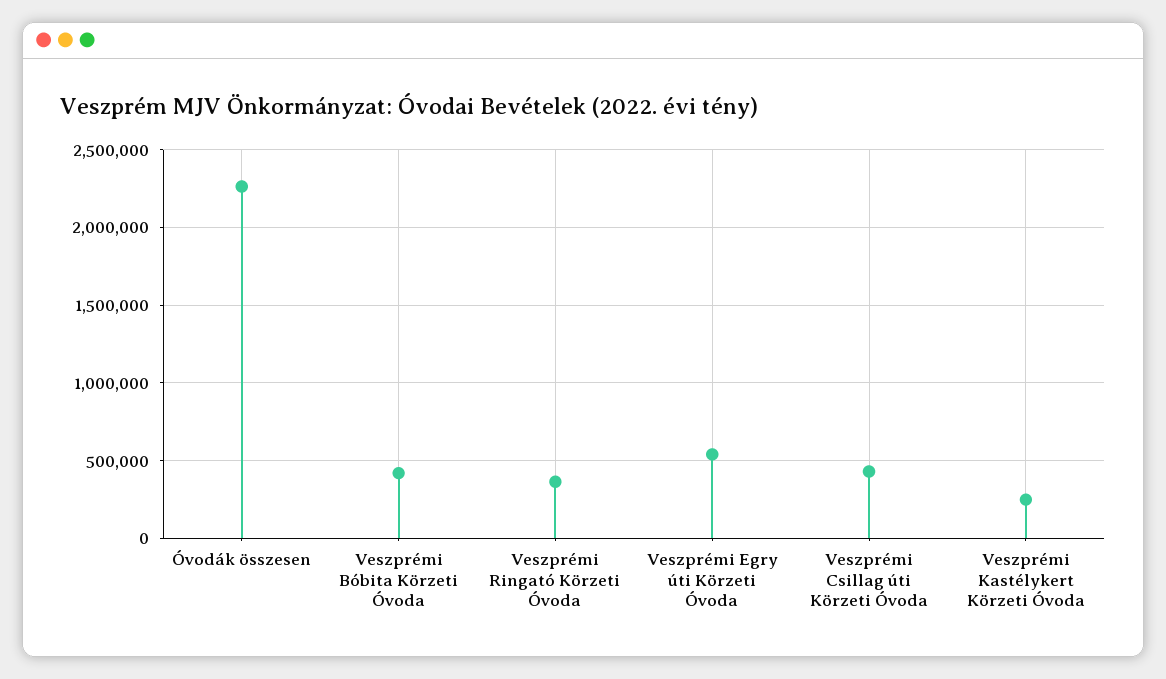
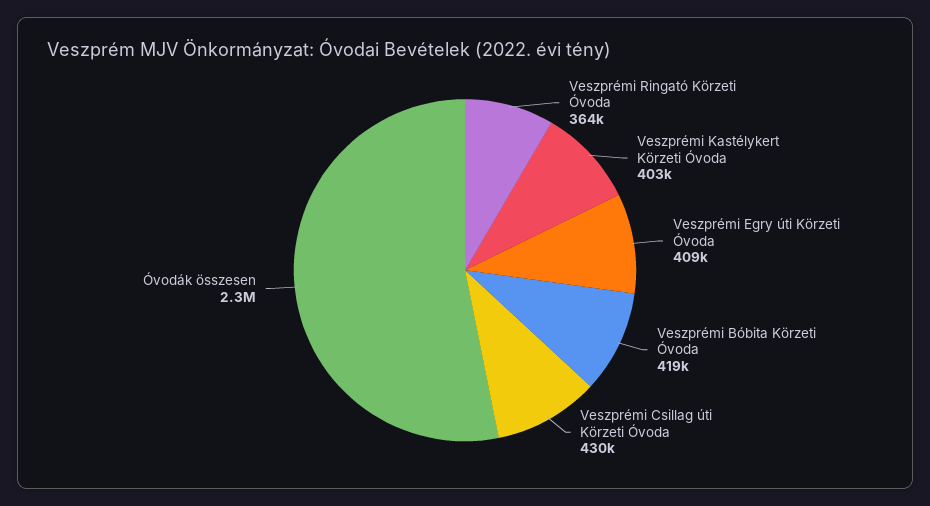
  {
    "Óvodák összesen": 2300000,
    "Veszprémi Bóbita Körzeti Óvoda": 419000,
    "Veszprémi Ringató Körzeti Óvoda": 364000,
-   "Veszprémi Egry úti Körzeti Óvoda": 550000,
+   "Veszprémi Egry úti Körzeti Óvoda": 409000,
    "Veszprémi Csillag úti Körzeti Óvoda": 430000,
-   "Veszprémi Kastélykert Körzeti Óvoda": 250000
+   "Veszprémi Kastélykert Körzeti Óvoda": 403000
  }

